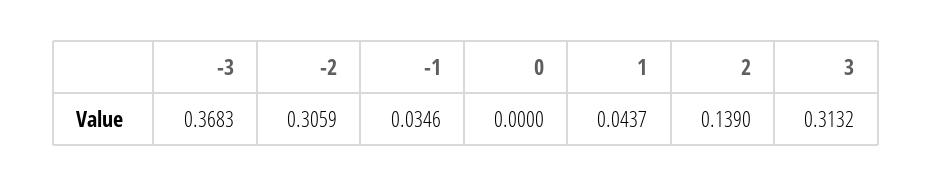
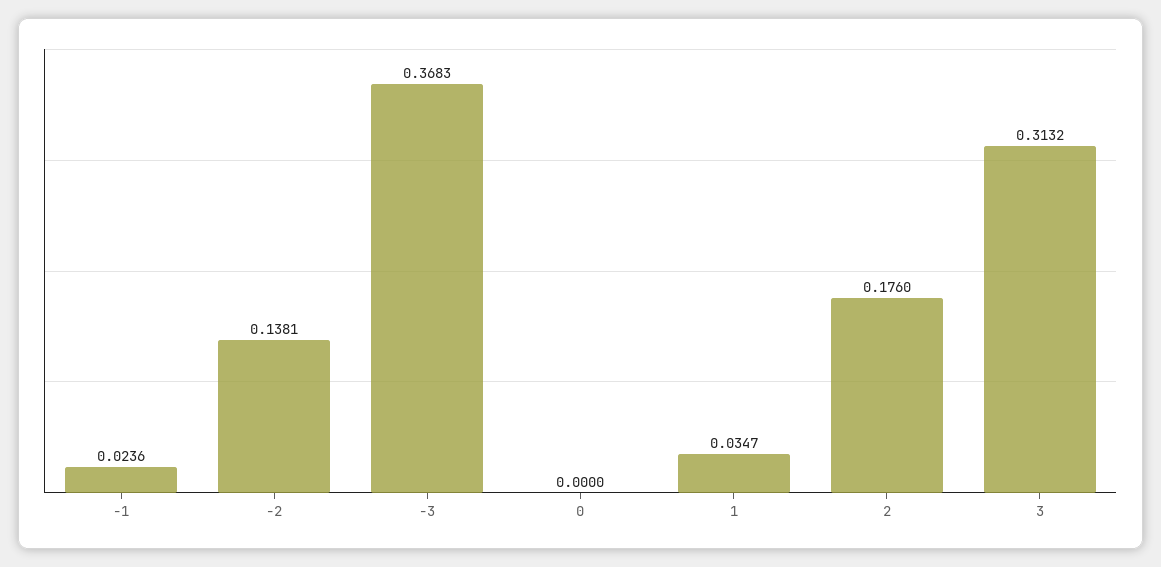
  {
    "-3": 0.3683,
-   "-2": 0.3059,
+   "-2": 0.1381,
-   "-1": 0.0346,
+   "-1": 0.0236,
    "0": 0,
-   "1": 0.0437,
+   "1": 0.0347,
-   "2": 0.139,
+   "2": 0.176,
    "3": 0.3132
  }

